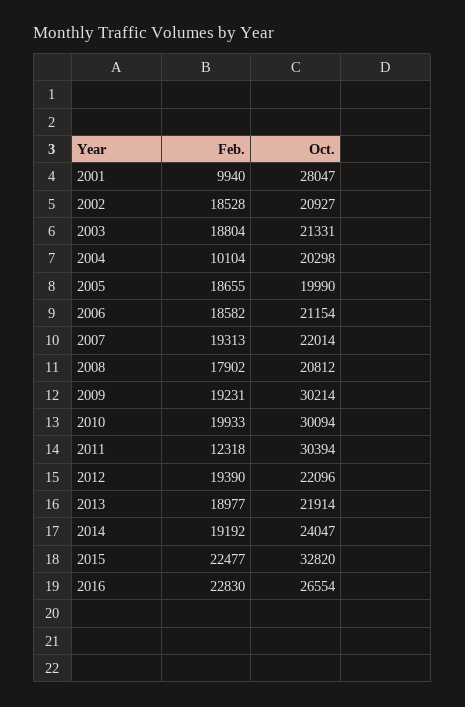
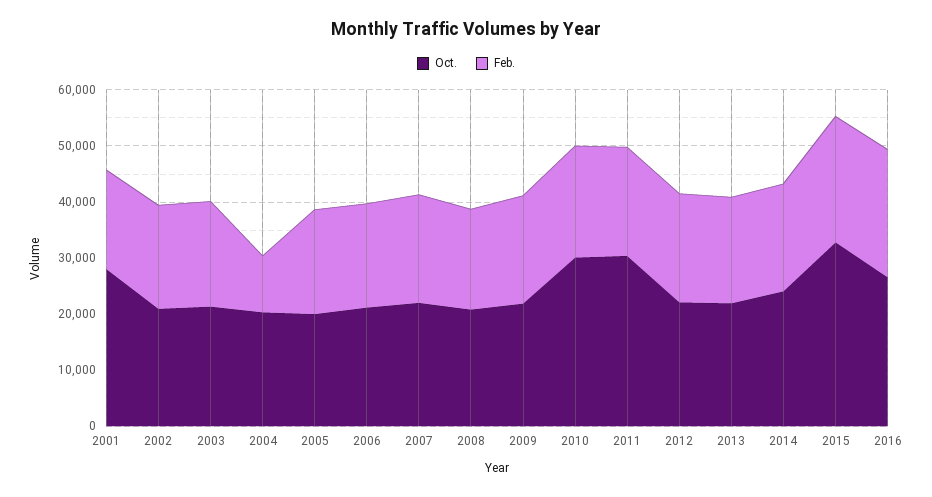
  {
    "Feb.": {
-     "2001": 9940,
+     "2001": 18000,
      "2002": 18528,
      "2003": 18804,
      "2004": 10104,
      "2005": 18655,
      "2006": 18582,
      "2007": 19313,
      "2008": 17902,
      "2009": 19231,
      "2010": 19933,
-     "2011": 12318,
+     "2011": 20000,
      "2012": 19390,
      "2013": 18977,
      "2014": 19192,
      "2015": 22477,
      "2016": 22830
    },
    "Oct.": {
      "2001": 28047,
      "2002": 20927,
      "2003": 21331,
      "2004": 20298,
      "2005": 19990,
      "2006": 21154,
      "2007": 22014,
      "2008": 20812,
-     "2009": 30214,
+     "2009": 22000,
      "2010": 30094,
      "2011": 30394,
      "2012": 22096,
      "2013": 21914,
      "2014": 24047,
      "2015": 32820,
      "2016": 26554
    }
  }

